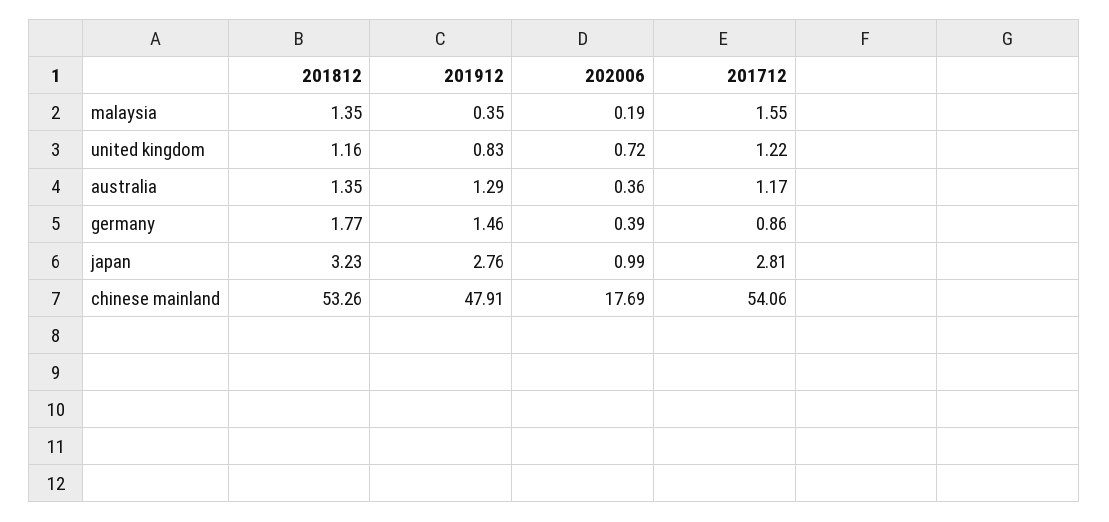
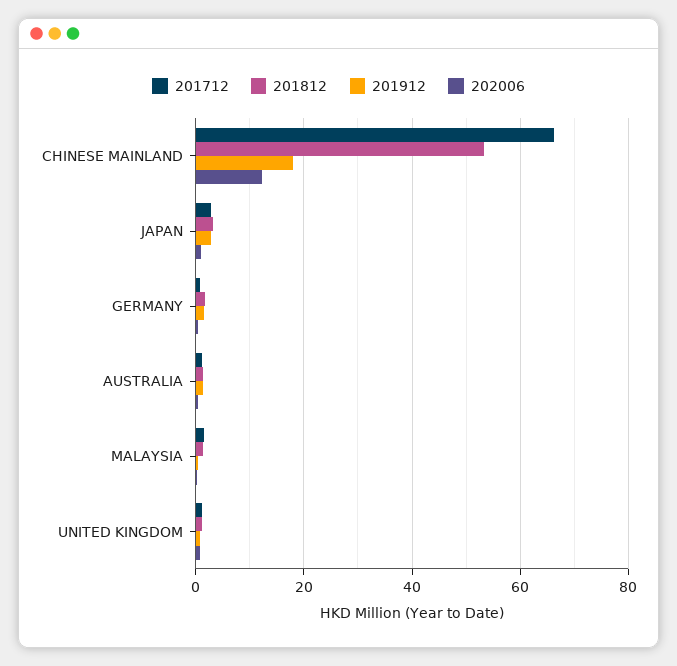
  {
    "201812": {
      "malaysia": 1.35,
      "united kingdom": 1.16,
      "australia": 1.35,
      "germany": 1.77,
      "japan": 3.23,
      "chinese mainland": 53.26
    },
    "201912": {
      "malaysia": 0.35,
      "united kingdom": 0.83,
      "australia": 1.29,
      "germany": 1.46,
      "japan": 2.76,
-     "chinese mainland": 47.91
+     "chinese mainland": 18
    },
    "202006": {
      "malaysia": 0.19,
      "united kingdom": 0.72,
      "australia": 0.36,
      "germany": 0.39,
      "japan": 0.99,
-     "chinese mainland": 17.69
+     "chinese mainland": 12
    },
    "201712": {
      "malaysia": 1.55,
      "united kingdom": 1.22,
      "australia": 1.17,
      "germany": 0.86,
      "japan": 2.81,
-     "chinese mainland": 54.06
+     "chinese mainland": 66
    }
  }

